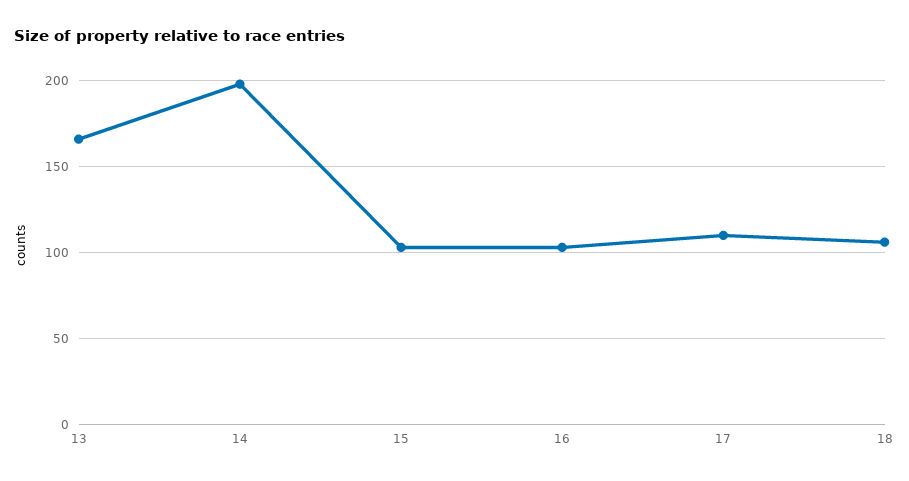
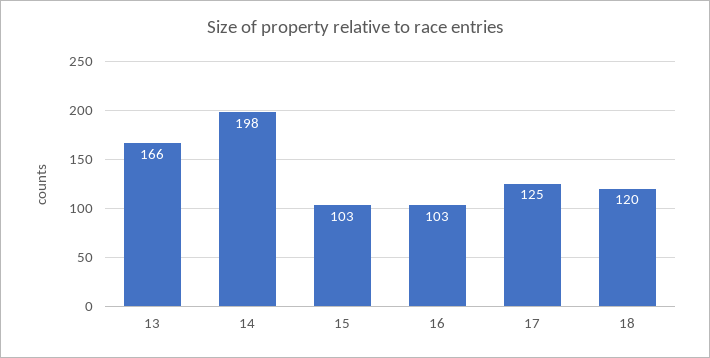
  {
    "13": 166,
    "14": 198,
    "15": 103,
    "16": 103,
-   "17": 110,
+   "17": 125,
-   "18": 105
+   "18": 120
  }

